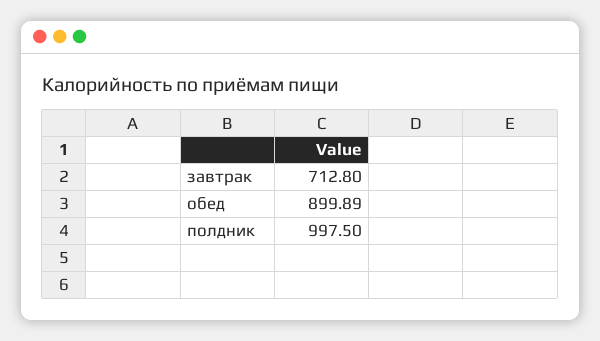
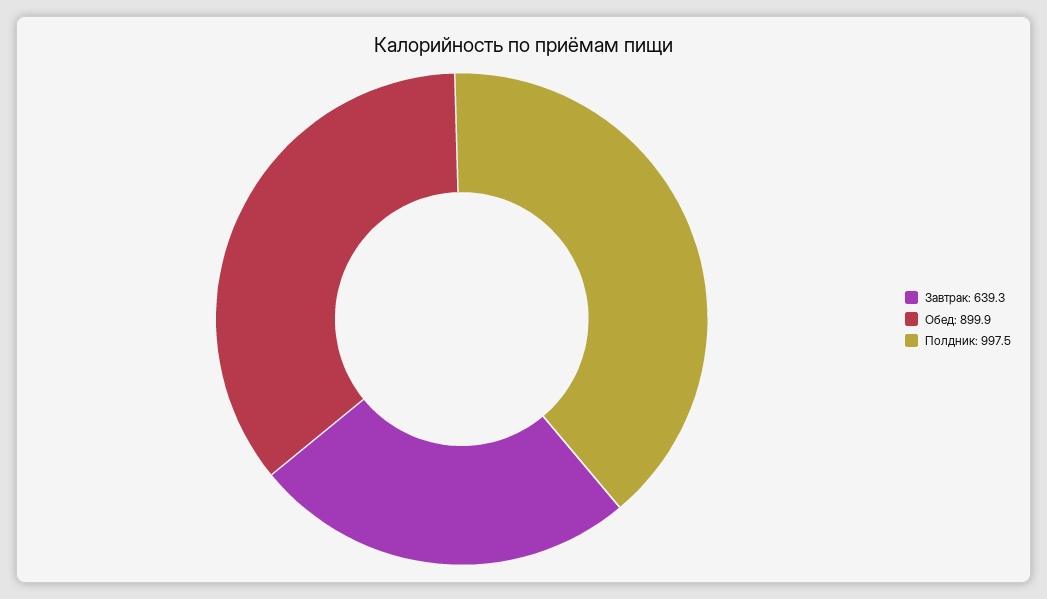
  {
-   "завтрак": 712.8,
+   "завтрак": 639.3,
    "обед": 899.89,
    "полдник": 997.5
  }

